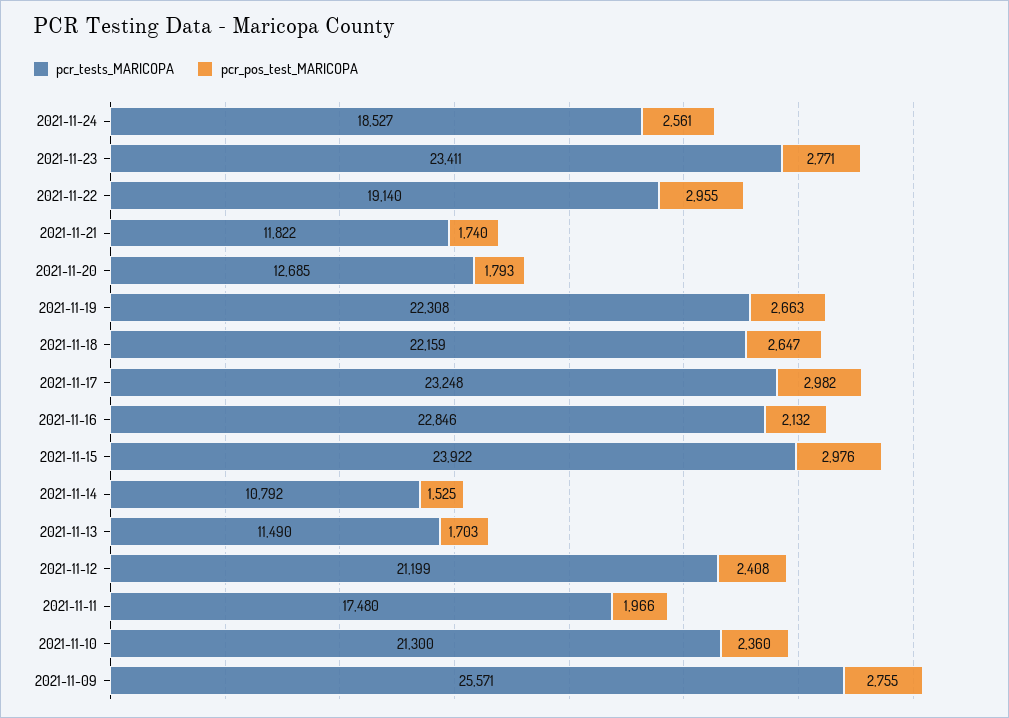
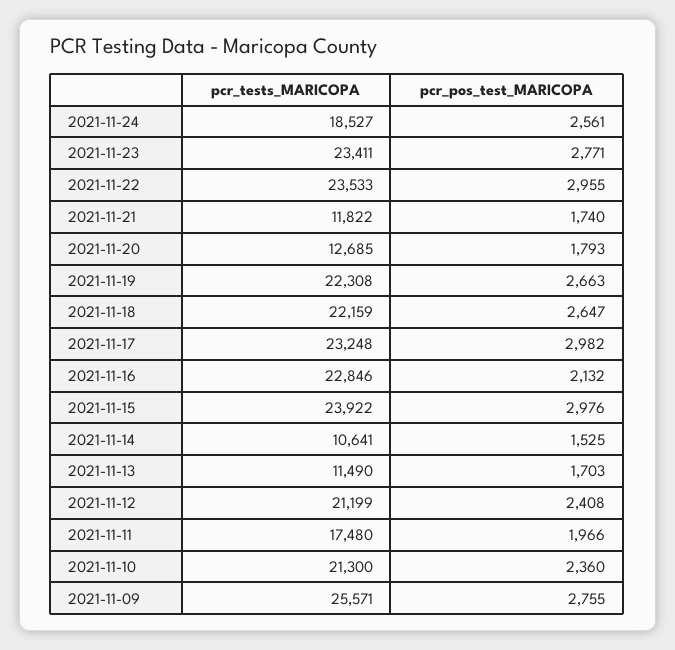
  {
    "pcr_tests_MARICOPA": {
      "2021-11-24": 18527,
      "2021-11-23": 23411,
-     "2021-11-22": 19140,
+     "2021-11-22": 23533,
      "2021-11-21": 11822,
      "2021-11-20": 12685,
      "2021-11-19": 22308,
      "2021-11-18": 22159,
      "2021-11-17": 23248,
      "2021-11-16": 22846,
      "2021-11-15": 23922,
-     "2021-11-14": 10792,
+     "2021-11-14": 10641,
      "2021-11-13": 11490,
      "2021-11-12": 21199,
      "2021-11-11": 17480,
      "2021-11-10": 21300,
      "2021-11-09": 25571
    },
    "pcr_pos_test_MARICOPA": {
      "2021-11-24": 2561,
      "2021-11-23": 2771,
      "2021-11-22": 2955,
      "2021-11-21": 1740,
      "2021-11-20": 1793,
      "2021-11-19": 2663,
      "2021-11-18": 2647,
      "2021-11-17": 2982,
      "2021-11-16": 2132,
      "2021-11-15": 2976,
      "2021-11-14": 1525,
      "2021-11-13": 1703,
      "2021-11-12": 2408,
      "2021-11-11": 1966,
      "2021-11-10": 2360,
      "2021-11-09": 2755
    }
  }

